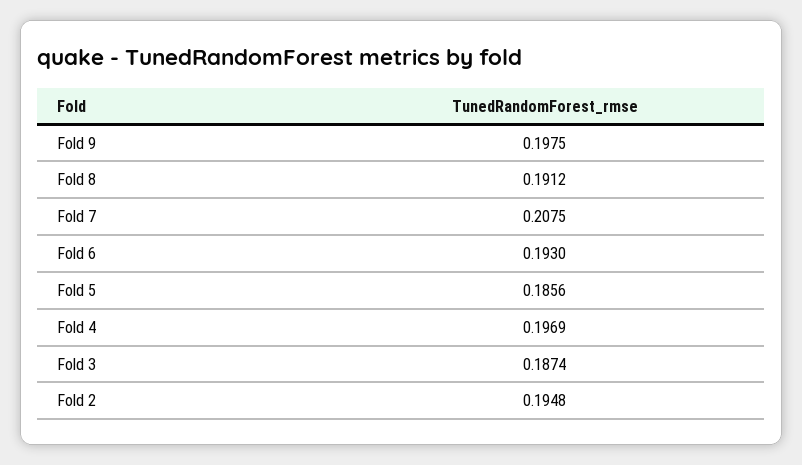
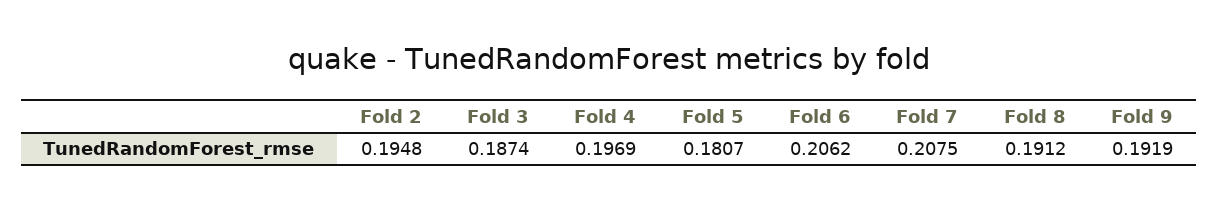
  {
-   "Fold 9": 0.1975,
+   "Fold 9": 0.1919,
    "Fold 8": 0.1912,
    "Fold 7": 0.2075,
-   "Fold 6": 0.193,
+   "Fold 6": 0.2062,
-   "Fold 5": 0.1856,
+   "Fold 5": 0.1807,
    "Fold 4": 0.1969,
    "Fold 3": 0.1874,
    "Fold 2": 0.1948
  }

